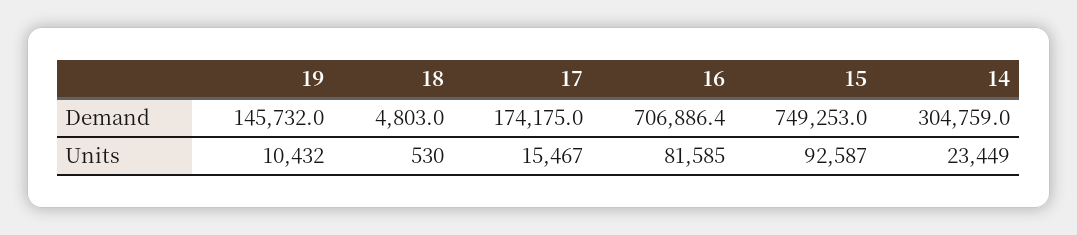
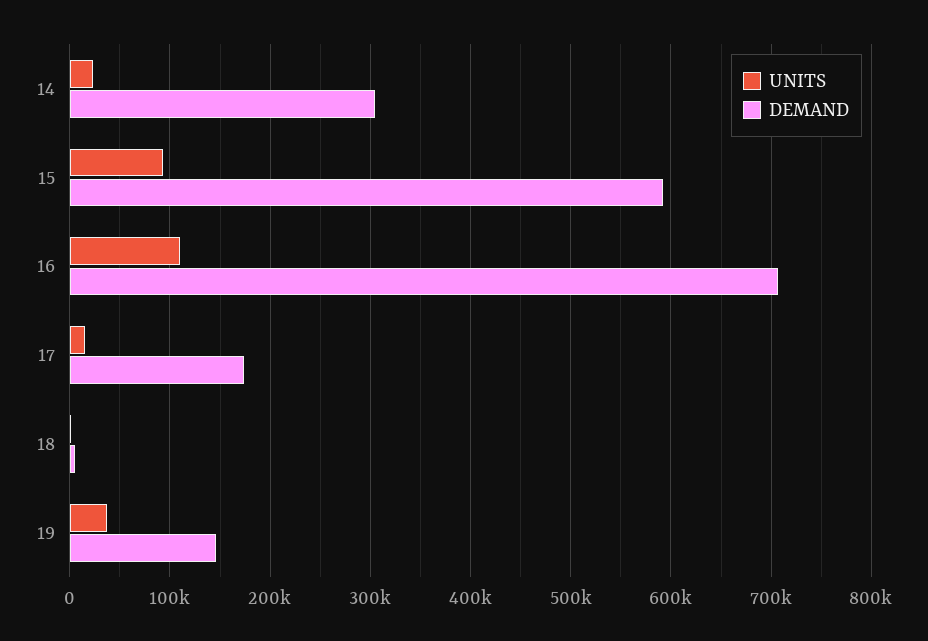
  {
    "Demand": {
      "19": 145732,
      "18": 4803,
      "17": 174175,
      "16": 706886.4,
-     "15": 749253,
+     "15": 590000,
      "14": 304759
    },
    "Units": {
-     "19": 10432,
+     "19": 40000,
      "18": 530,
      "17": 15467,
-     "16": 81585,
+     "16": 110000,
      "15": 92587,
      "14": 23449
    }
  }

